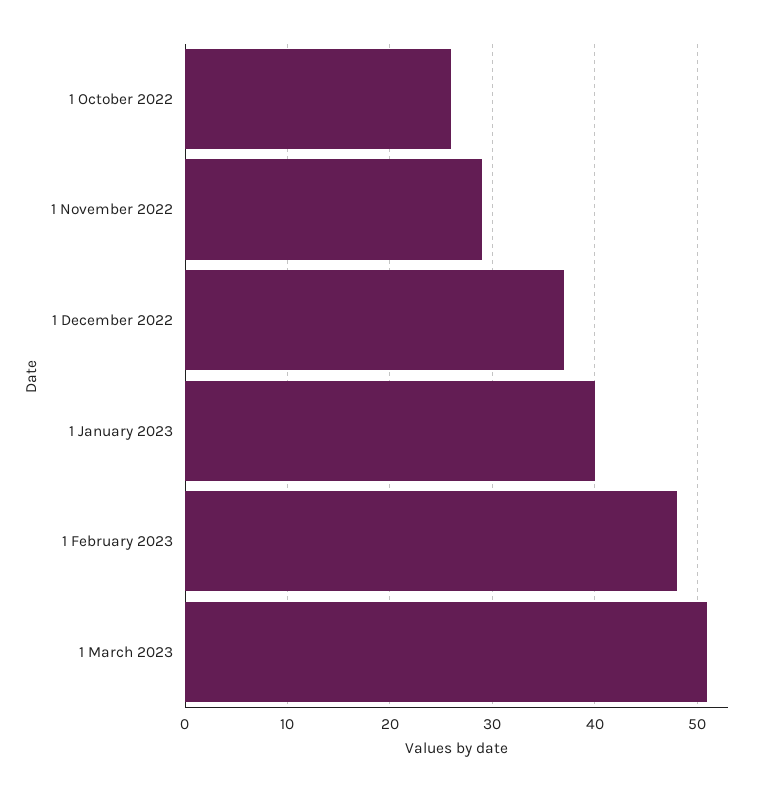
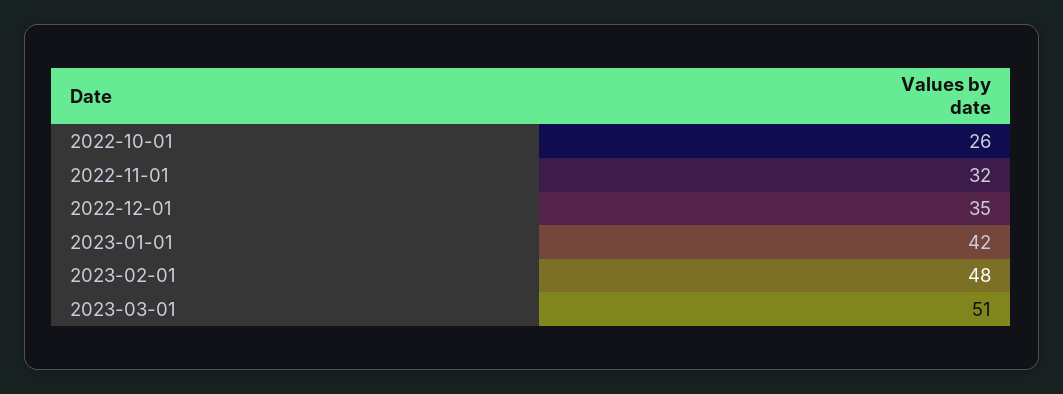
  {
    "1 October 2022": 26,
-   "1 November 2022": 29,
+   "1 November 2022": 32,
-   "1 December 2022": 37,
+   "1 December 2022": 35,
-   "1 January 2023": 40,
+   "1 January 2023": 42,
    "1 February 2023": 48,
    "1 March 2023": 51
  }

